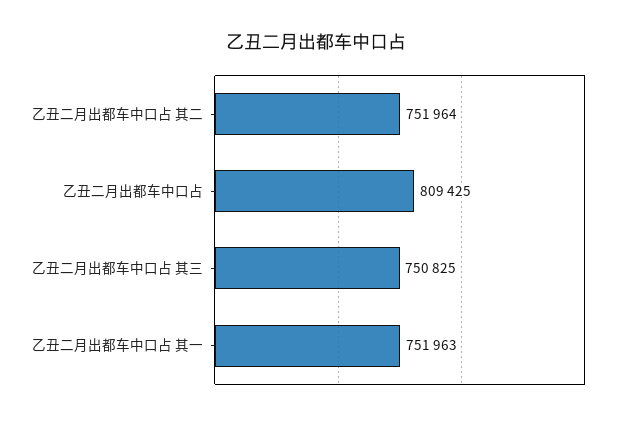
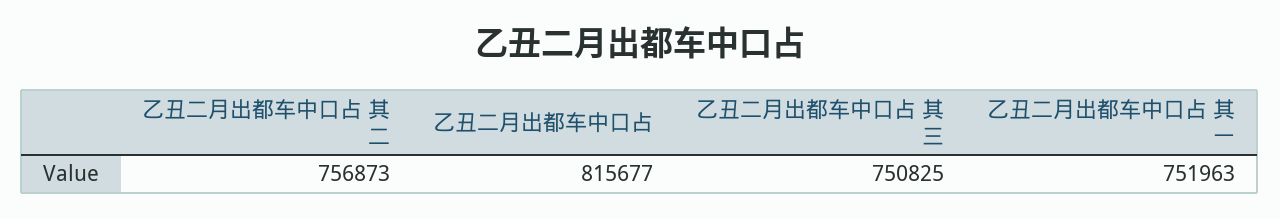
  {
-   "乙丑二月出都车中口占 其二": 751964,
+   "乙丑二月出都车中口占 其二": 756873,
-   "乙丑二月出都车中口占": 809425,
+   "乙丑二月出都车中口占": 815677,
    "乙丑二月出都车中口占 其三": 750825,
    "乙丑二月出都车中口占 其一": 751963
  }

